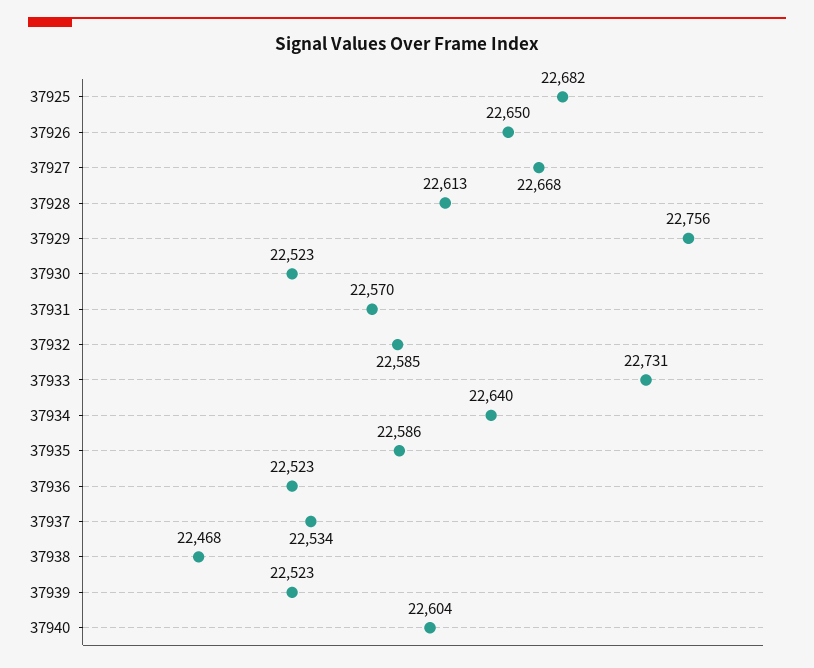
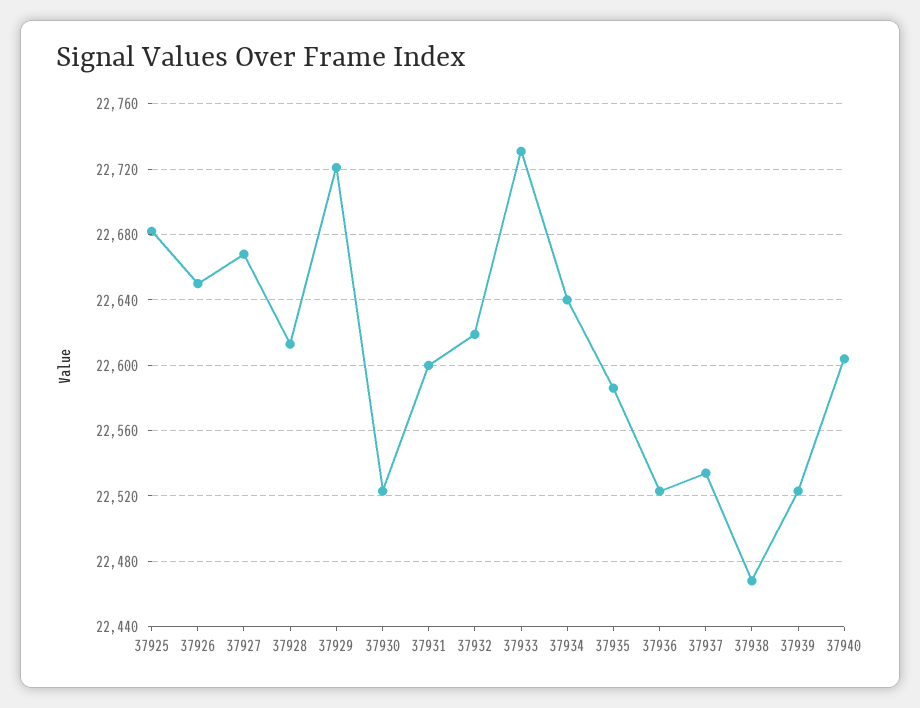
  {
    "37925": 22682,
    "37926": 22650,
    "37927": 22668,
    "37928": 22613,
-   "37929": 22756,
+   "37929": 22720,
    "37930": 22523,
-   "37931": 22570,
+   "37931": 22600,
-   "37932": 22585,
+   "37932": 22620,
    "37933": 22731,
    "37934": 22640,
    "37935": 22586,
    "37936": 22523,
    "37937": 22534,
    "37938": 22468,
    "37939": 22523,
    "37940": 22604
  }

